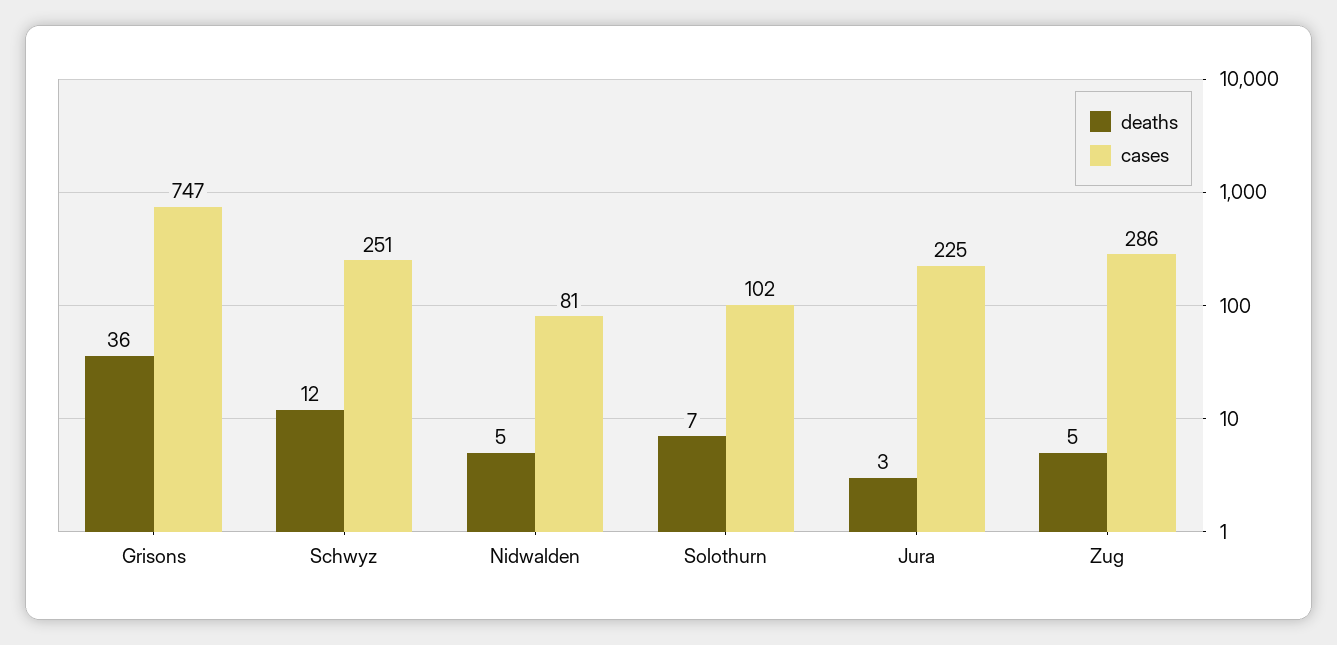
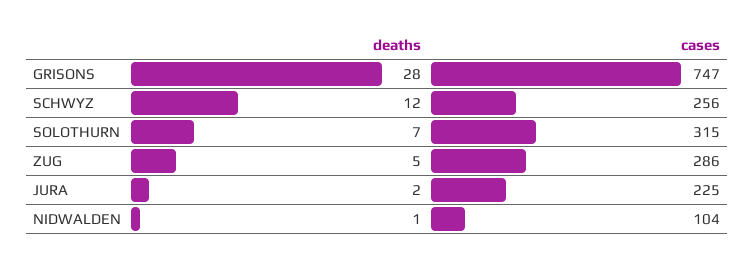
  {
    "deaths": {
-     "Grisons": 36,
+     "Grisons": 28,
      "Schwyz": 12,
-     "Nidwalden": 5,
+     "Nidwalden": 1,
      "Solothurn": 7,
-     "Jura": 3,
+     "Jura": 2,
      "Zug": 5
    },
    "cases": {
      "Grisons": 747,
-     "Schwyz": 251,
+     "Schwyz": 256,
-     "Nidwalden": 81,
+     "Nidwalden": 104,
-     "Solothurn": 102,
+     "Solothurn": 315,
      "Jura": 225,
      "Zug": 286
    }
  }

